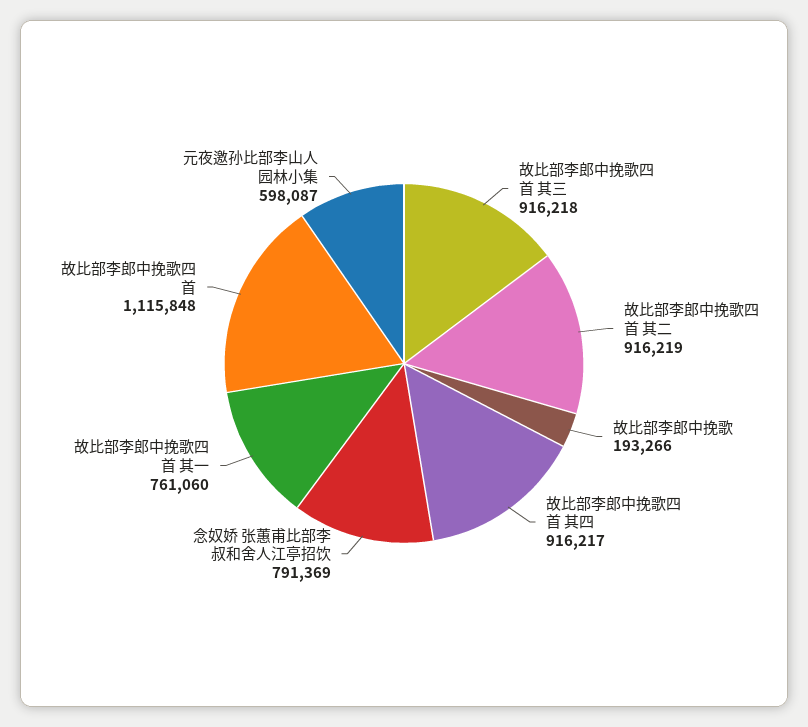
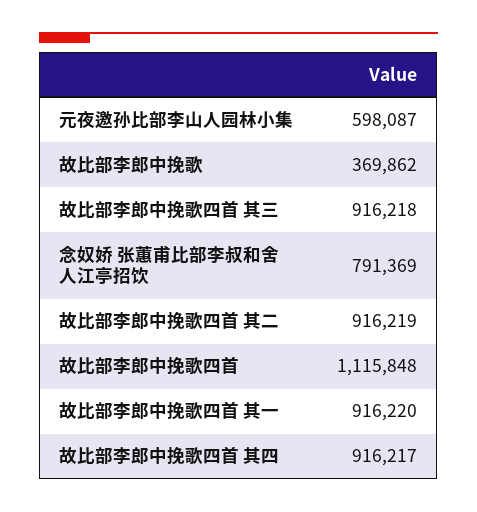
  {
    "故比部李郎中挽歌四首 其三": 916218,
    "故比部李郎中挽歌四首 其二": 916219,
-   "故比部李郎中挽歌": 193266,
+   "故比部李郎中挽歌": 369862,
    "故比部李郎中挽歌四首 其四": 916217,
    "念奴娇 张蕙甫比部李叔和舍人江亭招饮": 791369,
-   "故比部李郎中挽歌四首 其一": 761060,
+   "故比部李郎中挽歌四首 其一": 916220,
    "故比部李郎中挽歌四首": 1115848,
    "元夜邀孙比部李山人园林小集": 598087
  }

